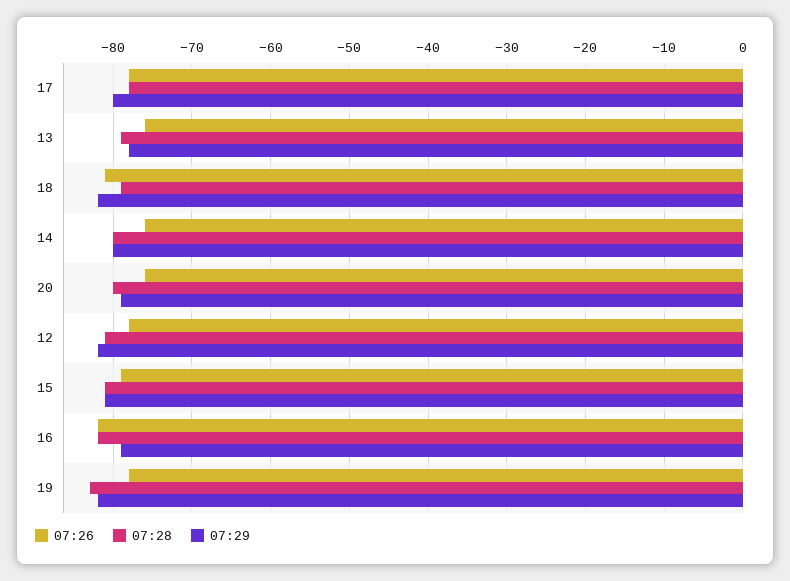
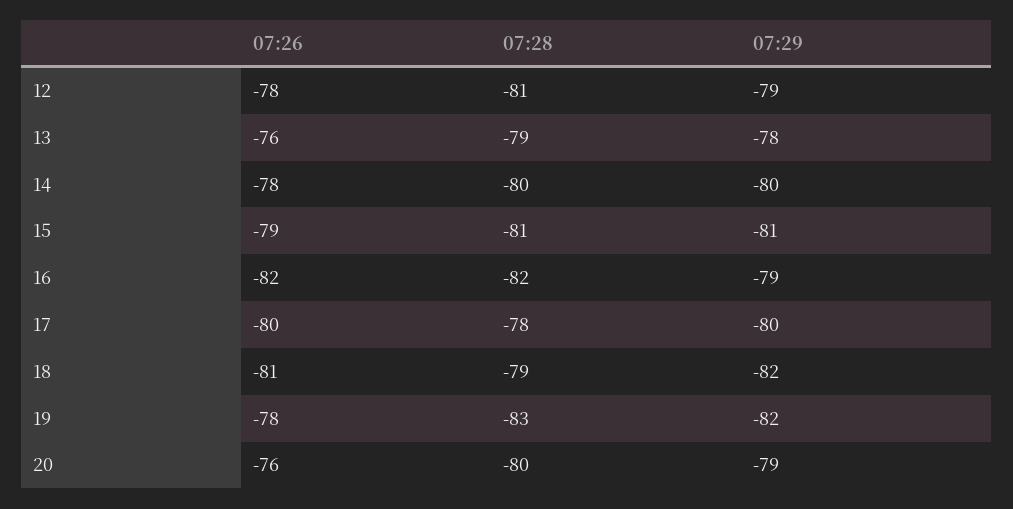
  {
    "07:26": {
-     "17": -78,
+     "17": -80,
      "13": -76,
      "18": -81,
-     "14": -76,
+     "14": -78,
      "20": -76,
      "12": -78,
      "15": -79,
      "16": -82,
      "19": -78
    },
    "07:28": {
      "17": -78,
      "13": -79,
      "18": -79,
      "14": -80,
      "20": -80,
      "12": -81,
      "15": -81,
      "16": -82,
      "19": -83
    },
    "07:29": {
      "17": -80,
      "13": -78,
      "18": -82,
      "14": -80,
      "20": -79,
-     "12": -82,
+     "12": -79,
      "15": -81,
      "16": -79,
      "19": -82
    }
  }

